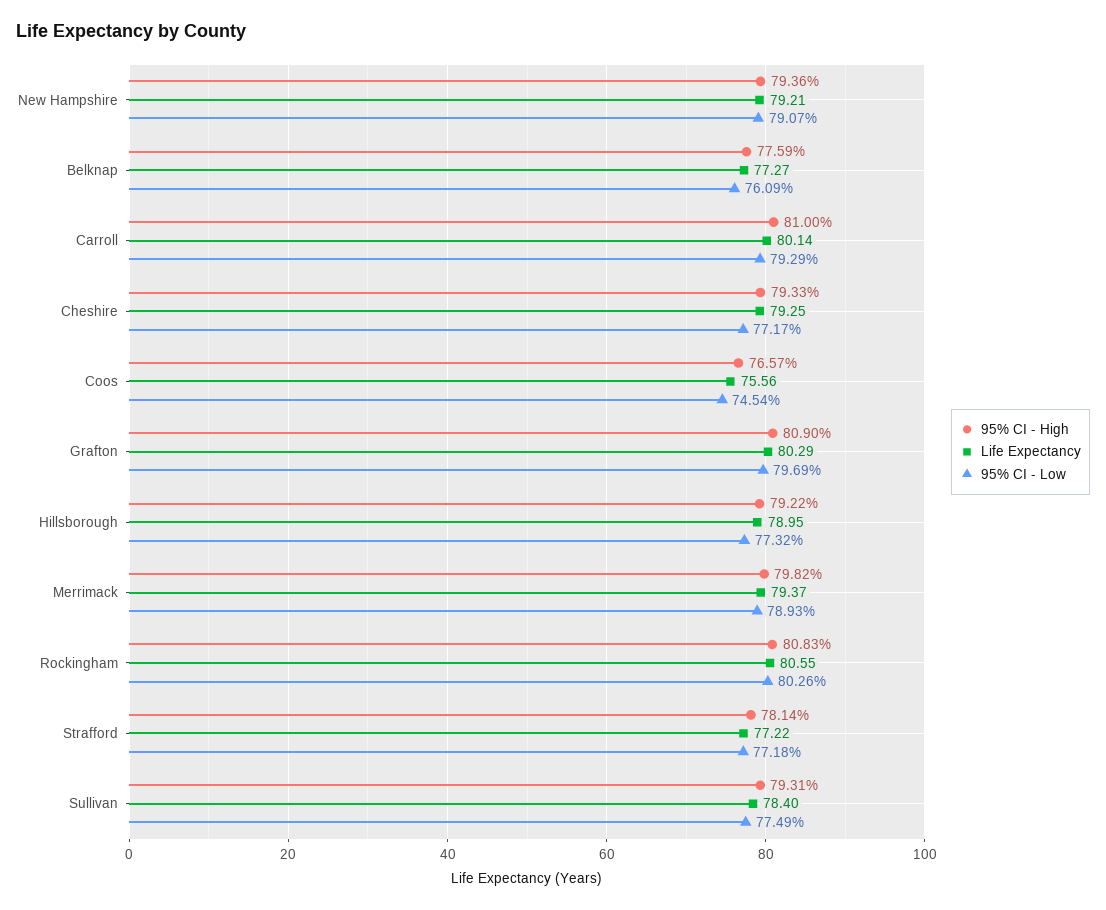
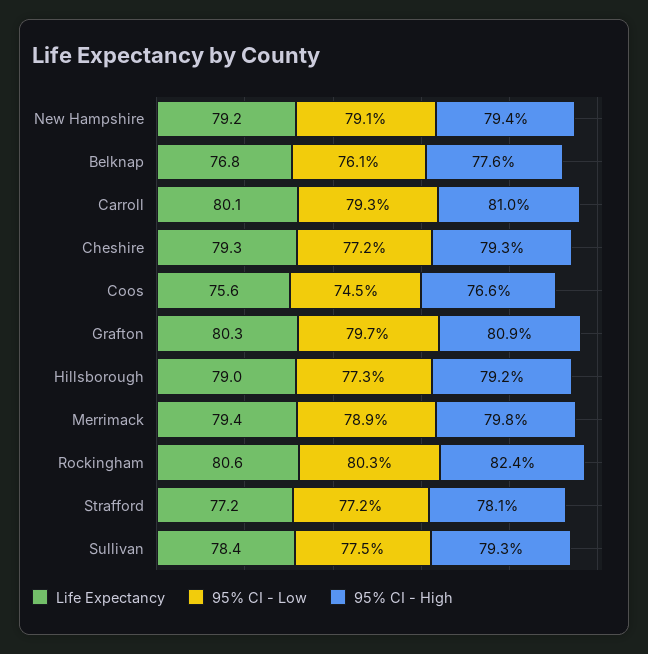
  {
    "95% CI - High": {
      "New Hampshire": 79.36,
      "Belknap": 77.59,
      "Carroll": 81,
      "Cheshire": 79.33,
      "Coos": 76.57,
      "Grafton": 80.9,
      "Hillsborough": 79.22,
      "Merrimack": 79.82,
-     "Rockingham": 80.83,
+     "Rockingham": 82.4,
      "Strafford": 78.14,
      "Sullivan": 79.31
    },
    "Life Expectancy": {
      "New Hampshire": 79.21,
-     "Belknap": 77.27,
+     "Belknap": 76.8,
      "Carroll": 80.14,
      "Cheshire": 79.25,
      "Coos": 75.56,
      "Grafton": 80.29,
      "Hillsborough": 78.95,
      "Merrimack": 79.37,
      "Rockingham": 80.55,
      "Strafford": 77.22,
      "Sullivan": 78.4
    },
    "95% CI - Low": {
      "New Hampshire": 79.07,
      "Belknap": 76.09,
      "Carroll": 79.29,
      "Cheshire": 77.17,
      "Coos": 74.54,
      "Grafton": 79.69,
      "Hillsborough": 77.32,
      "Merrimack": 78.93,
      "Rockingham": 80.26,
      "Strafford": 77.18,
      "Sullivan": 77.49
    }
  }

